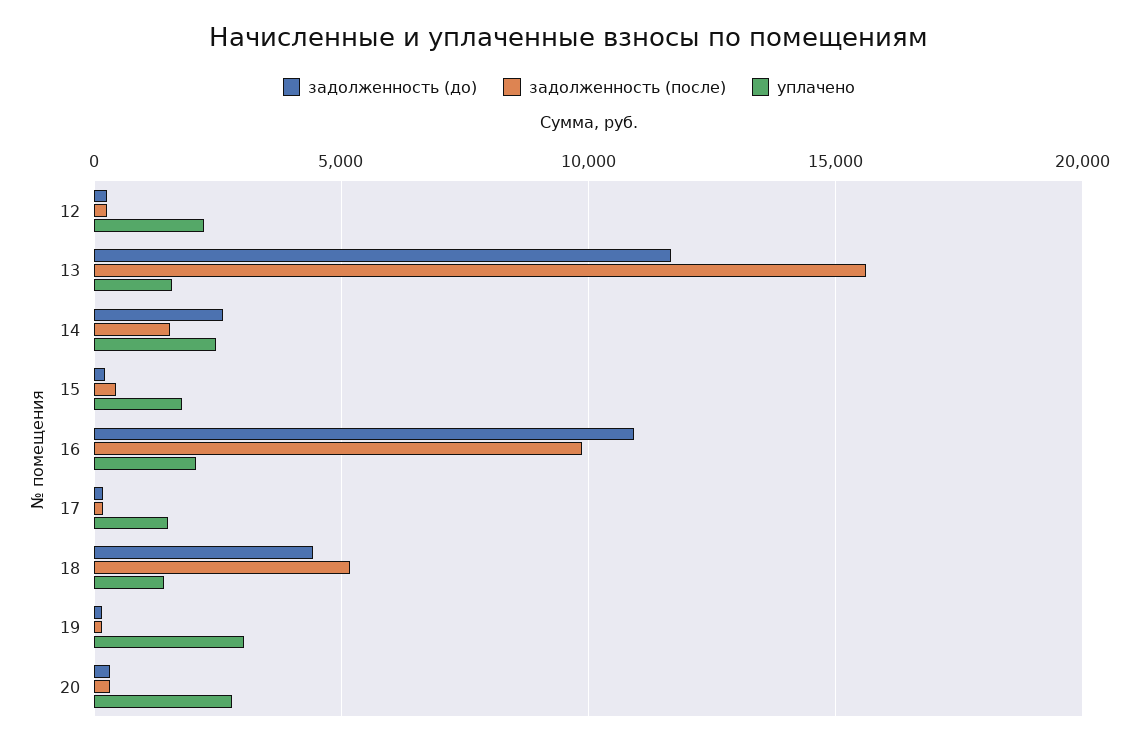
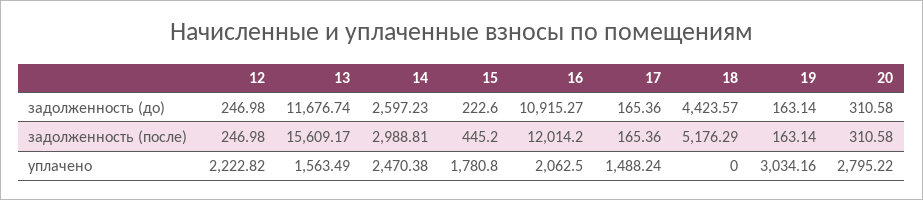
  {
    "задолженность (до)": {
      "12": 246.98,
      "13": 11676.74,
      "14": 2597.23,
      "15": 222.6,
      "16": 10915.27,
      "17": 165.36,
      "18": 4423.57,
      "19": 163.14,
      "20": 310.58
    },
    "задолженность (после)": {
      "12": 246.98,
      "13": 15609.17,
-     "14": 1500,
+     "14": 2988.81,
      "15": 445.2,
-     "16": 10000,
+     "16": 12014.2,
      "17": 165.36,
      "18": 5176.29,
      "19": 163.14,
      "20": 310.58
    },
    "уплачено": {
      "12": 2222.82,
      "13": 1563.49,
      "14": 2470.38,
      "15": 1780.8,
      "16": 2062.5,
      "17": 1488.24,
-     "18": 1500,
+     "18": 0,
      "19": 3034.16,
      "20": 2795.22
    }
  }

